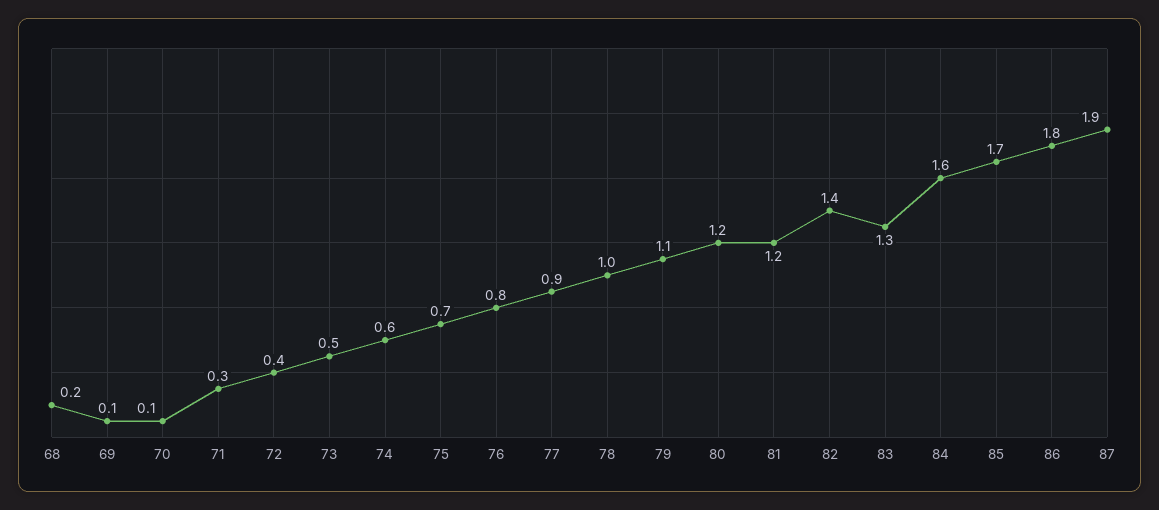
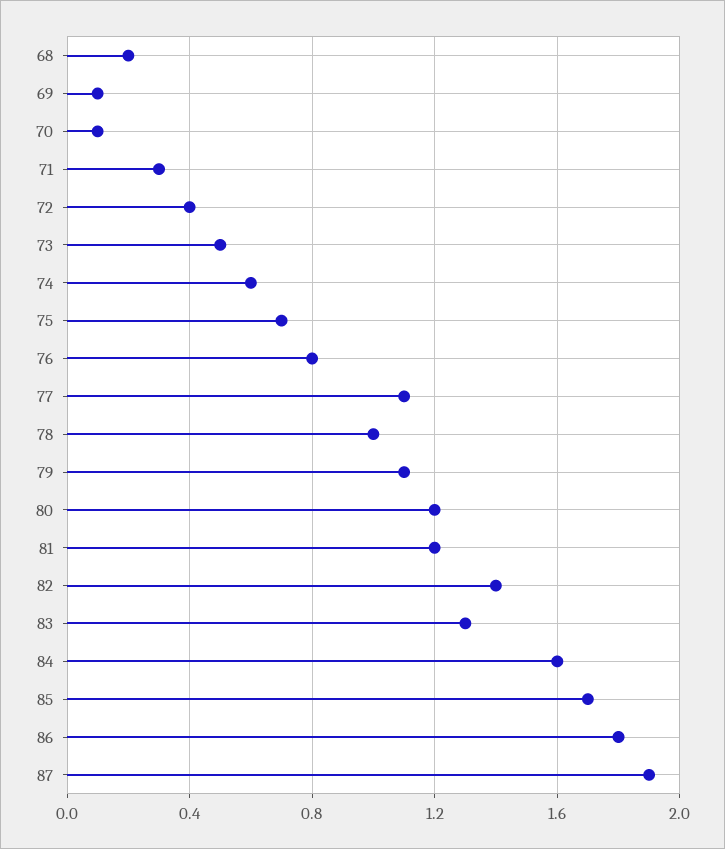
  {
    "68": 0.2,
    "69": 0.1,
    "70": 0.1,
    "71": 0.3,
    "72": 0.4,
    "73": 0.5,
    "74": 0.6,
    "75": 0.7,
    "76": 0.8,
-   "77": 0.9,
+   "77": 1.1,
    "78": 1,
    "79": 1.1,
    "80": 1.2,
    "81": 1.2,
    "82": 1.4,
    "83": 1.3,
    "84": 1.6,
    "85": 1.7,
    "86": 1.8,
    "87": 1.9
  }

